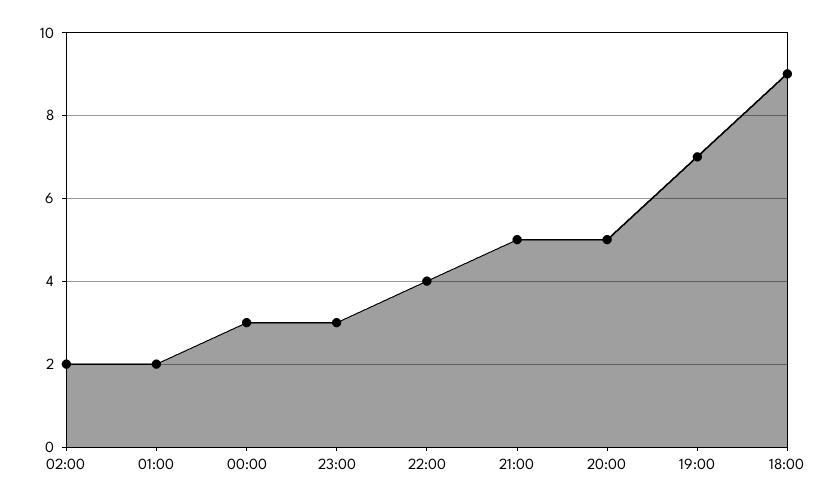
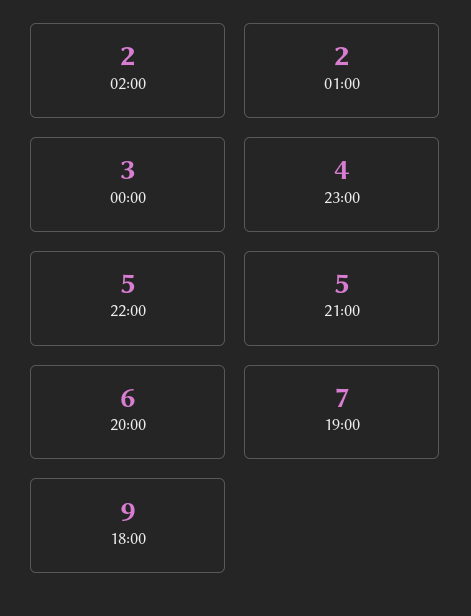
  {
    "02:00": 2,
    "01:00": 2,
    "00:00": 3,
-   "23:00": 3,
+   "23:00": 4,
-   "22:00": 4,
+   "22:00": 5,
    "21:00": 5,
-   "20:00": 5,
+   "20:00": 6,
    "19:00": 7,
    "18:00": 9
  }

